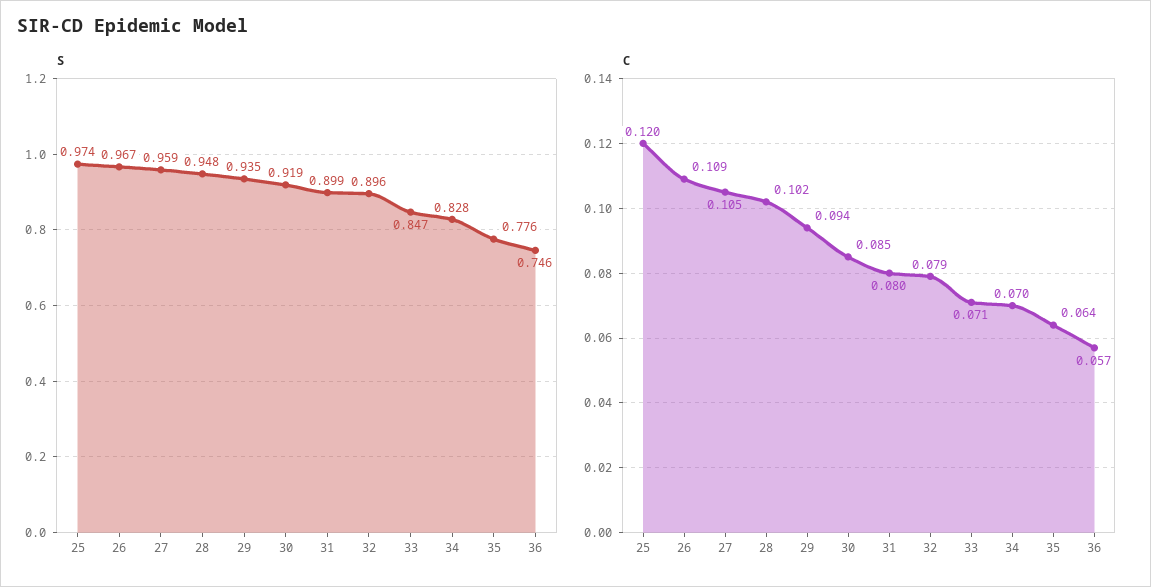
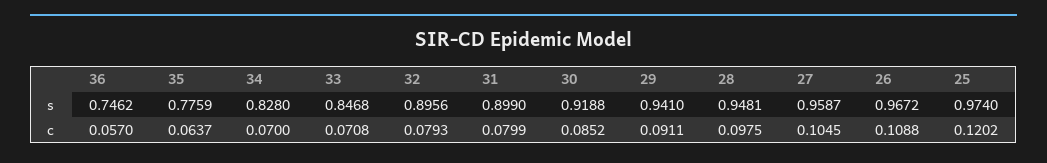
  {
    "S": {
      "25": 0.974,
      "26": 0.9672,
      "27": 0.9587,
      "28": 0.9481,
-     "29": 0.935,
+     "29": 0.941,
      "30": 0.9188,
      "31": 0.899,
      "32": 0.8956,
      "33": 0.8468,
      "34": 0.828,
      "35": 0.7759,
      "36": 0.7462
    },
    "C": {
      "25": 0.1202,
      "26": 0.1088,
      "27": 0.1045,
-     "28": 0.102,
+     "28": 0.0975,
-     "29": 0.094,
+     "29": 0.0911,
      "30": 0.0852,
      "31": 0.0799,
      "32": 0.0793,
      "33": 0.0708,
      "34": 0.07,
      "35": 0.0637,
      "36": 0.057
    }
  }

